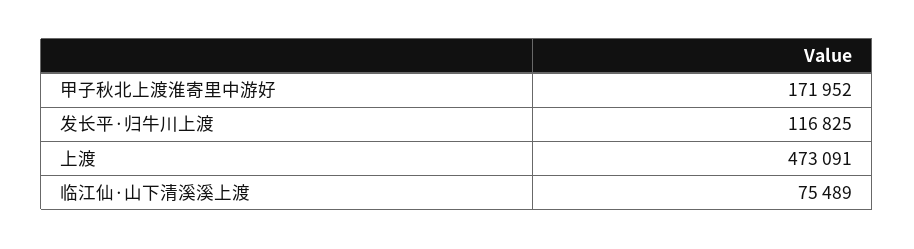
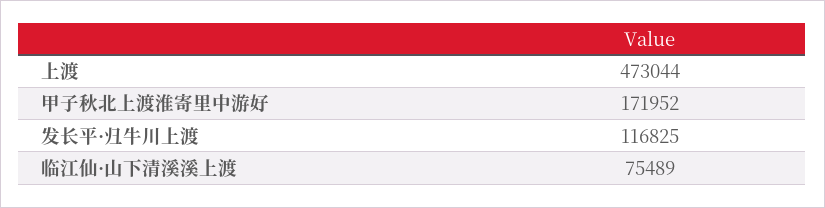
  {
    "甲子秋北上渡淮寄里中游好": 171952,
    "发长平·归牛川上渡": 116825,
-   "上渡": 473091,
+   "上渡": 473044,
    "临江仙·山下清溪溪上渡": 75489
  }

